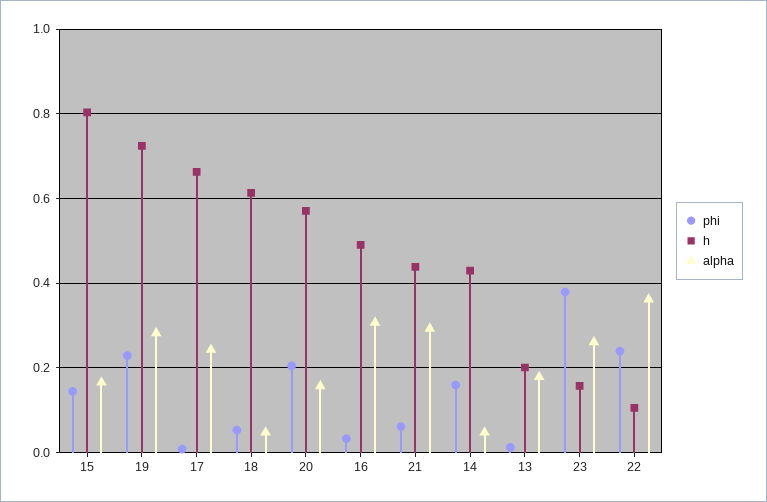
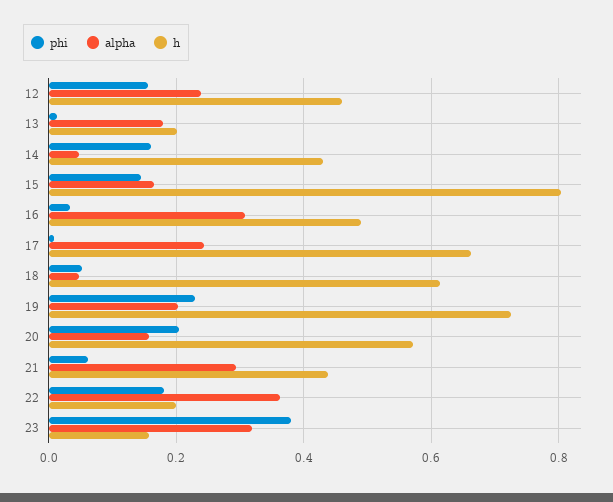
  {
    "phi": {
      "15": 0.14,
      "19": 0.22,
      "17": 0,
      "18": 0.06,
      "20": 0.2,
      "16": 0.04,
      "21": 0.06,
      "14": 0.16,
      "13": 0.02,
      "23": 0.38,
-     "22": 0.24
+     "22": 0.18,
+     "12": 0.16
    },
    "h": {
      "15": 0.8,
      "19": 0.72,
      "17": 0.66,
      "18": 0.62,
      "20": 0.58,
      "16": 0.5,
      "21": 0.44,
      "14": 0.42,
      "13": 0.2,
      "23": 0.16,
-     "22": 0.1
+     "22": 0.2,
+     "12": 0.46
    },
    "alpha": {
      "15": 0.16,
-     "19": 0.28,
+     "19": 0.2,
      "17": 0.24,
      "18": 0.04,
      "20": 0.16,
      "16": 0.3,
      "21": 0.3,
      "14": 0.04,
      "13": 0.18,
-     "23": 0.26,
+     "23": 0.32,
-     "22": 0.36
+     "22": 0.36,
+     "12": 0.24
    }
  }

